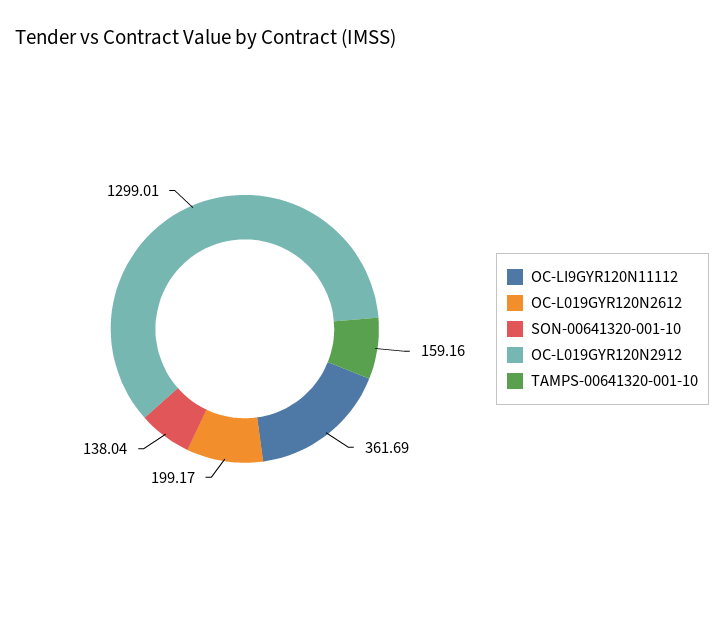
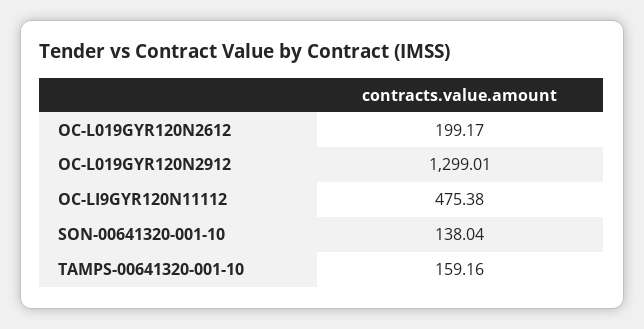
  {
-   "OC-LI9GYR120N11112": 361.69,
+   "OC-LI9GYR120N11112": 475.38,
    "OC-L019GYR120N2612": 199.17,
    "SON-00641320-001-10": 138.04,
    "OC-L019GYR120N2912": 1299.01,
    "TAMPS-00641320-001-10": 159.16
  }

